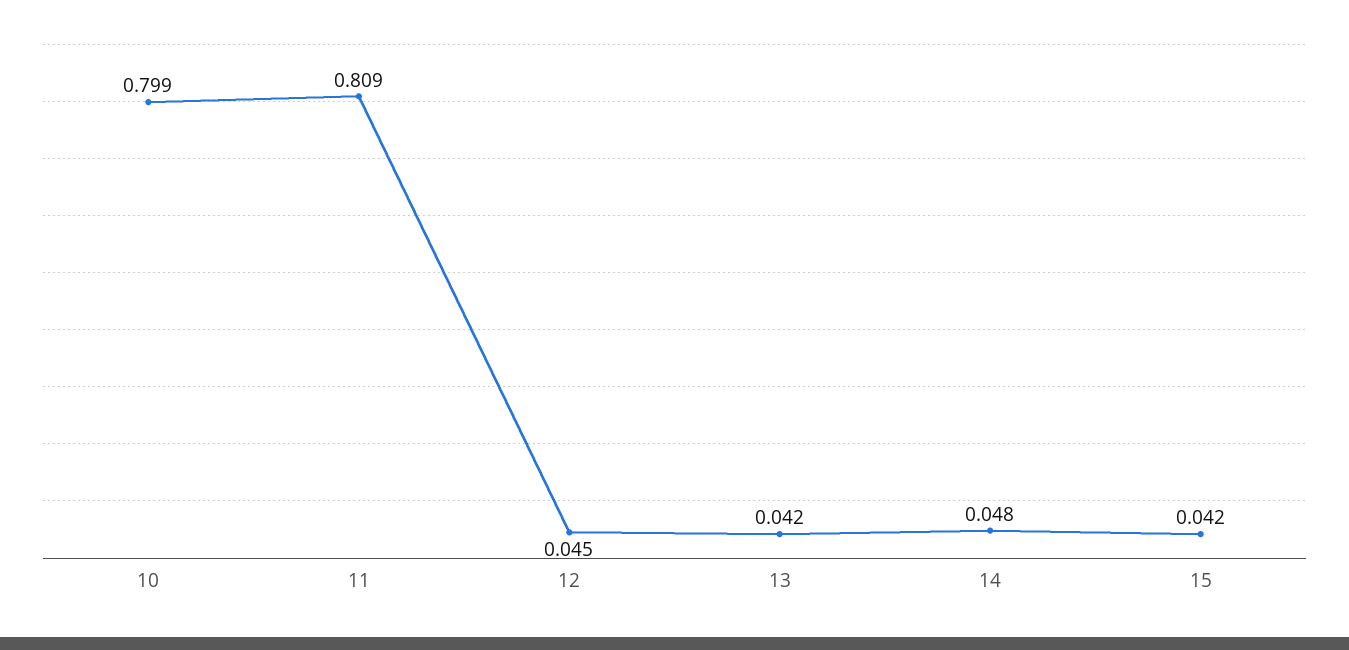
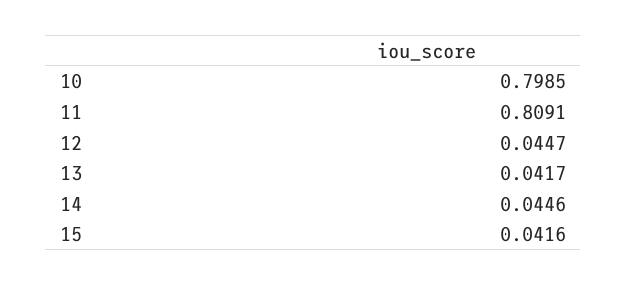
  {
    "10": 0.7985,
    "11": 0.8091,
    "12": 0.0447,
    "13": 0.0417,
-   "14": 0.048,
+   "14": 0.0446,
    "15": 0.0416
  }

